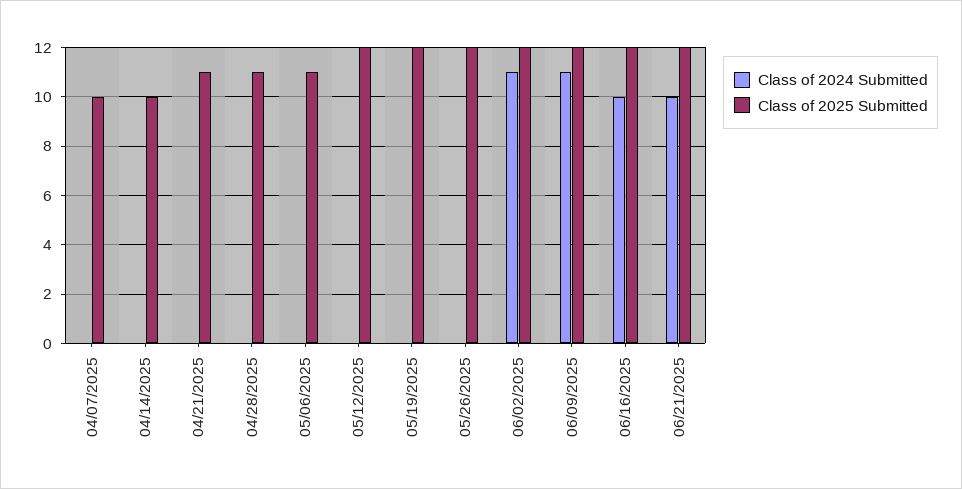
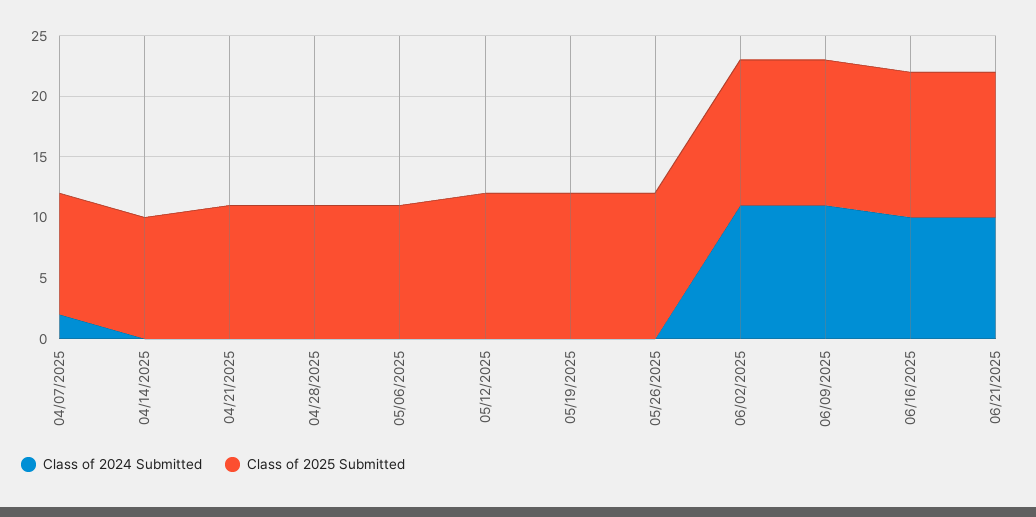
  {
    "Class of 2024 Submitted": {
-     "04/07/2025": 0,
+     "04/07/2025": 2,
      "04/14/2025": 0,
      "04/21/2025": 0,
      "04/28/2025": 0,
      "05/06/2025": 0,
      "05/12/2025": 0,
      "05/19/2025": 0,
      "05/26/2025": 0,
      "06/02/2025": 11,
      "06/09/2025": 11,
      "06/16/2025": 10,
      "06/21/2025": 10
    },
    "Class of 2025 Submitted": {
      "04/07/2025": 10,
      "04/14/2025": 10,
      "04/21/2025": 11,
      "04/28/2025": 11,
      "05/06/2025": 11,
      "05/12/2025": 12,
      "05/19/2025": 12,
      "05/26/2025": 12,
      "06/02/2025": 12,
      "06/09/2025": 12,
      "06/16/2025": 12,
      "06/21/2025": 12
    }
  }

